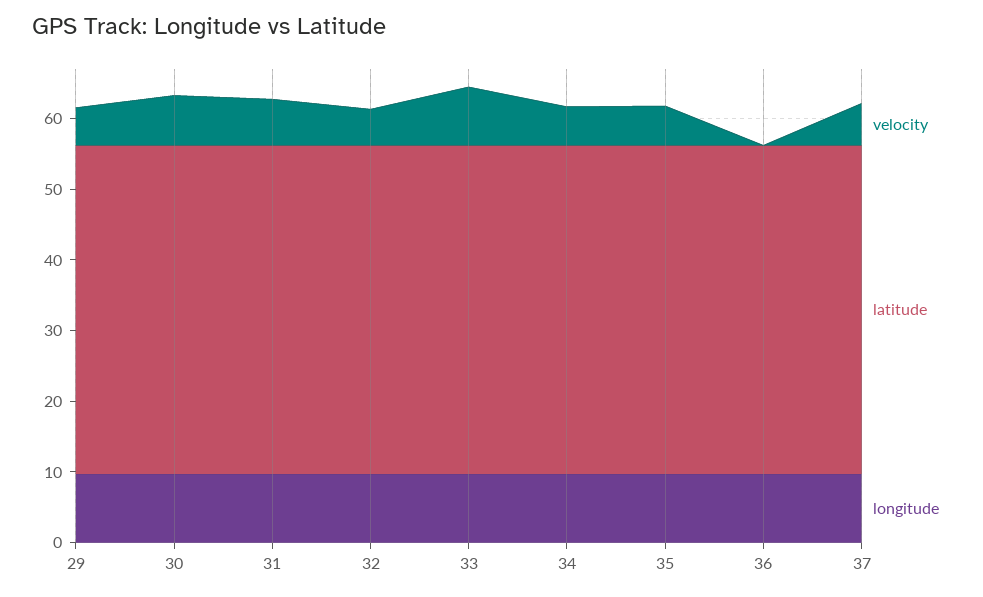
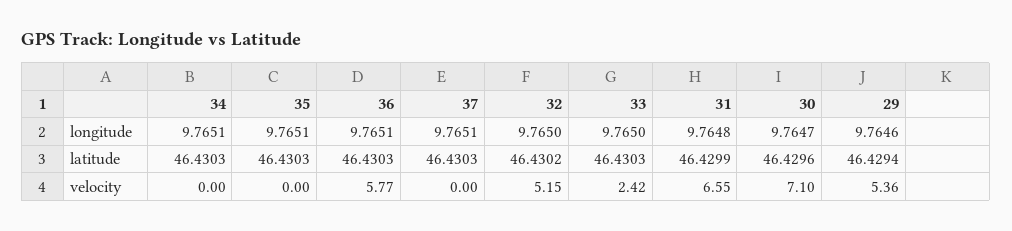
  {
    "velocity": {
      "29": 5.36,
      "30": 7.1,
      "31": 6.55,
      "32": 5.15,
-     "33": 8,
+     "33": 2.42,
-     "34": 6,
+     "34": 0,
-     "35": 6,
+     "35": 0,
-     "36": 0,
+     "36": 5.77,
-     "37": 6
+     "37": 0
    },
    "latitude": {
      "29": 46.4294,
      "30": 46.4296,
      "31": 46.4299,
      "32": 46.4302,
      "33": 46.4303,
      "34": 46.4303,
      "35": 46.4303,
      "36": 46.4303,
      "37": 46.4303
    },
    "longitude": {
      "29": 9.7646,
      "30": 9.7647,
      "31": 9.7648,
      "32": 9.765,
      "33": 9.765,
      "34": 9.7651,
      "35": 9.7651,
      "36": 9.7651,
      "37": 9.7651
    }
  }

